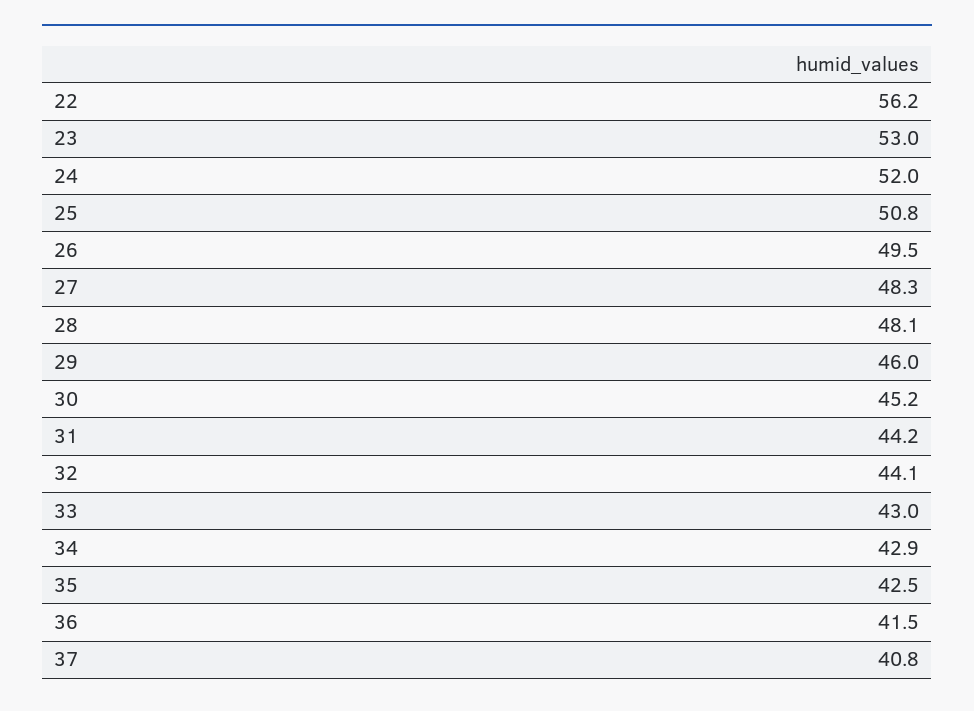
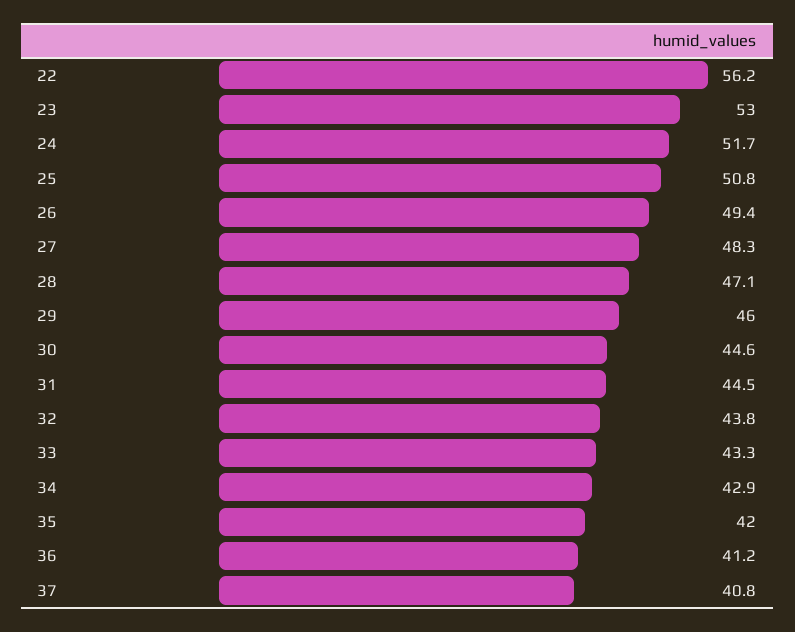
  {
    "22": 56.2,
    "23": 53,
-   "24": 52,
+   "24": 51.7,
    "25": 50.8,
-   "26": 49.5,
+   "26": 49.4,
    "27": 48.3,
-   "28": 48.1,
+   "28": 47.1,
    "29": 46,
-   "30": 45.2,
+   "30": 44.6,
-   "31": 44.2,
+   "31": 44.5,
-   "32": 44.1,
+   "32": 43.8,
-   "33": 43,
+   "33": 43.3,
    "34": 42.9,
-   "35": 42.5,
+   "35": 42,
-   "36": 41.5,
+   "36": 41.2,
    "37": 40.8
  }

